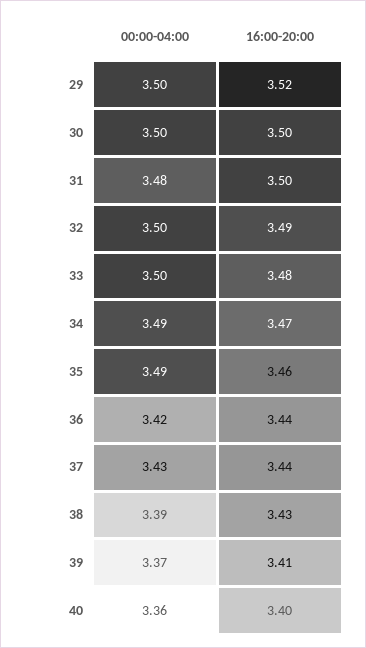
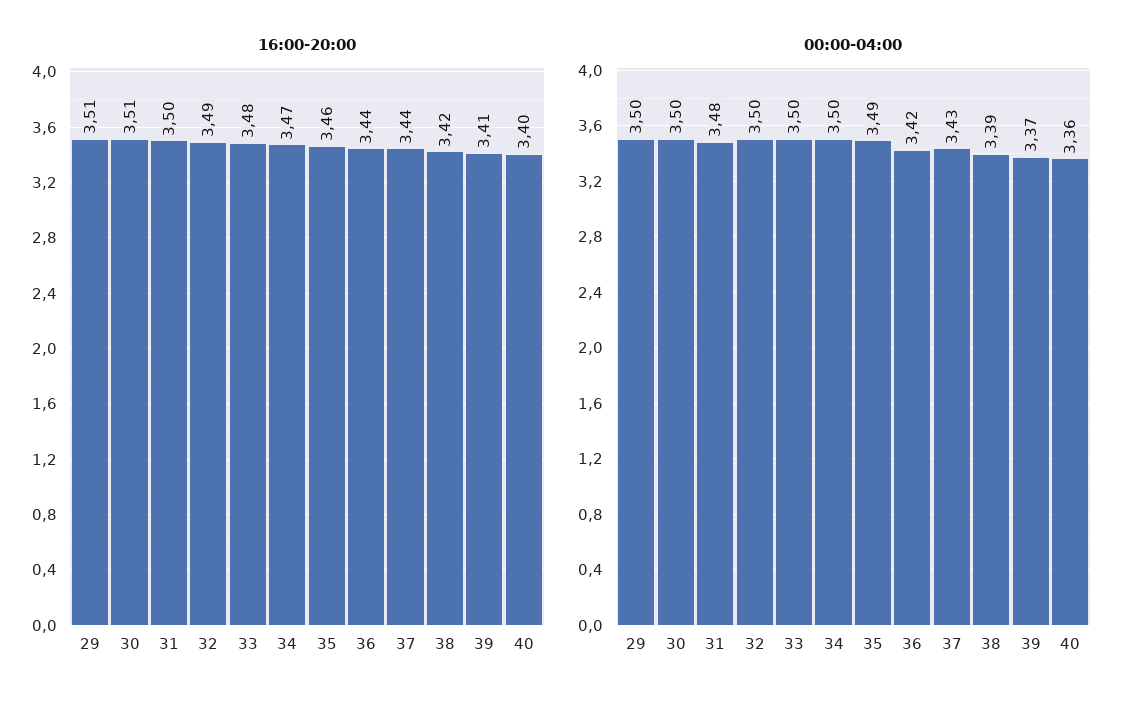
  {
    "00:00-04:00": {
      "29": 3.5,
      "30": 3.5,
      "31": 3.48,
      "32": 3.5,
      "33": 3.5,
-     "34": 3.49,
+     "34": 3.5,
      "35": 3.49,
      "36": 3.42,
      "37": 3.43,
      "38": 3.39,
      "39": 3.37,
      "40": 3.36
    },
    "16:00-20:00": {
-     "29": 3.52,
+     "29": 3.51,
-     "30": 3.5,
+     "30": 3.51,
      "31": 3.5,
      "32": 3.49,
      "33": 3.48,
      "34": 3.47,
      "35": 3.46,
      "36": 3.44,
      "37": 3.44,
-     "38": 3.43,
+     "38": 3.42,
      "39": 3.41,
      "40": 3.4
    }
  }

